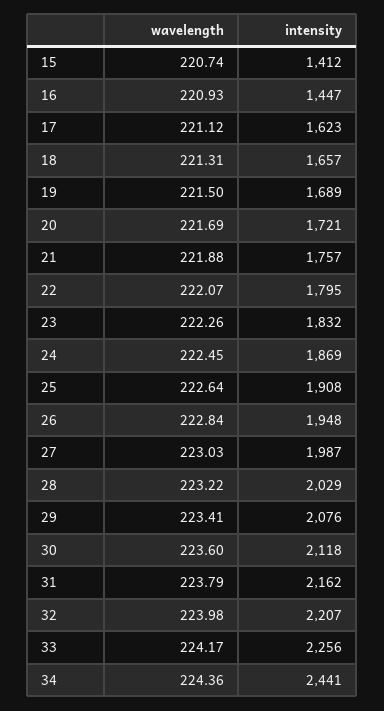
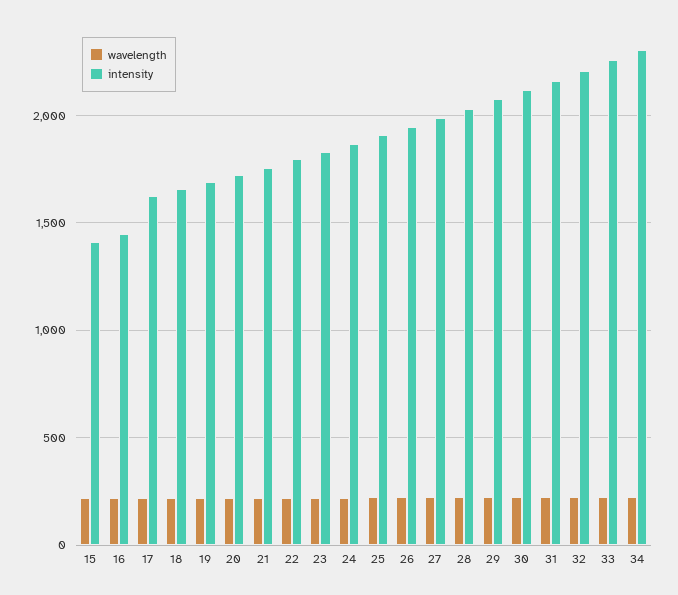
  {
    "wavelength": {
      "15": 220.74,
      "16": 220.93,
      "17": 221.12,
      "18": 221.31,
      "19": 221.5,
      "20": 221.69,
      "21": 221.88,
      "22": 222.07,
      "23": 222.26,
      "24": 222.45,
      "25": 222.64,
      "26": 222.84,
      "27": 223.03,
      "28": 223.22,
      "29": 223.41,
      "30": 223.6,
      "31": 223.79,
      "32": 223.98,
      "33": 224.17,
      "34": 224.36
    },
    "intensity": {
      "15": 1412,
      "16": 1447,
      "17": 1623,
      "18": 1657,
      "19": 1689,
      "20": 1721,
      "21": 1757,
      "22": 1795,
      "23": 1832,
      "24": 1869,
      "25": 1908,
      "26": 1948,
      "27": 1987,
      "28": 2029,
      "29": 2076,
      "30": 2118,
      "31": 2162,
      "32": 2207,
      "33": 2256,
-     "34": 2441
+     "34": 2300
    }
  }

